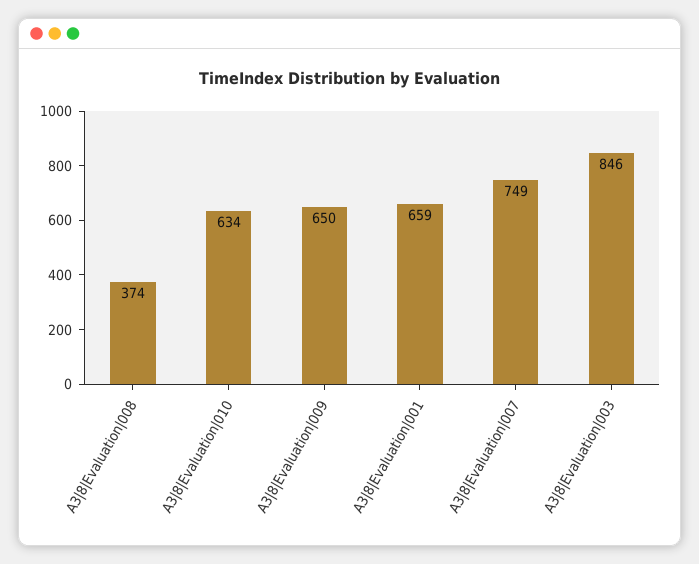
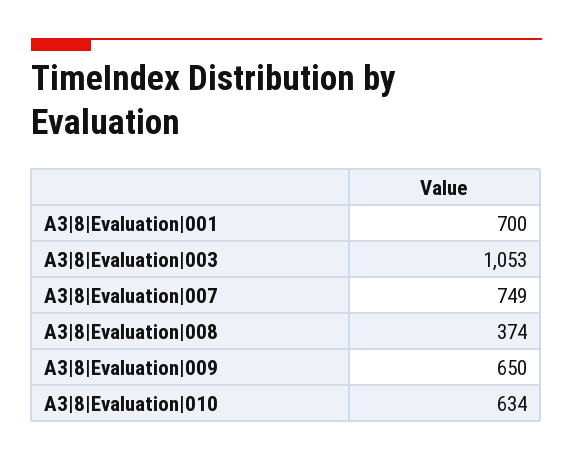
  {
    "A3|8|Evaluation|008": 374,
    "A3|8|Evaluation|010": 634,
    "A3|8|Evaluation|009": 650,
-   "A3|8|Evaluation|001": 659,
+   "A3|8|Evaluation|001": 700,
    "A3|8|Evaluation|007": 749,
-   "A3|8|Evaluation|003": 846
+   "A3|8|Evaluation|003": 1053
  }

